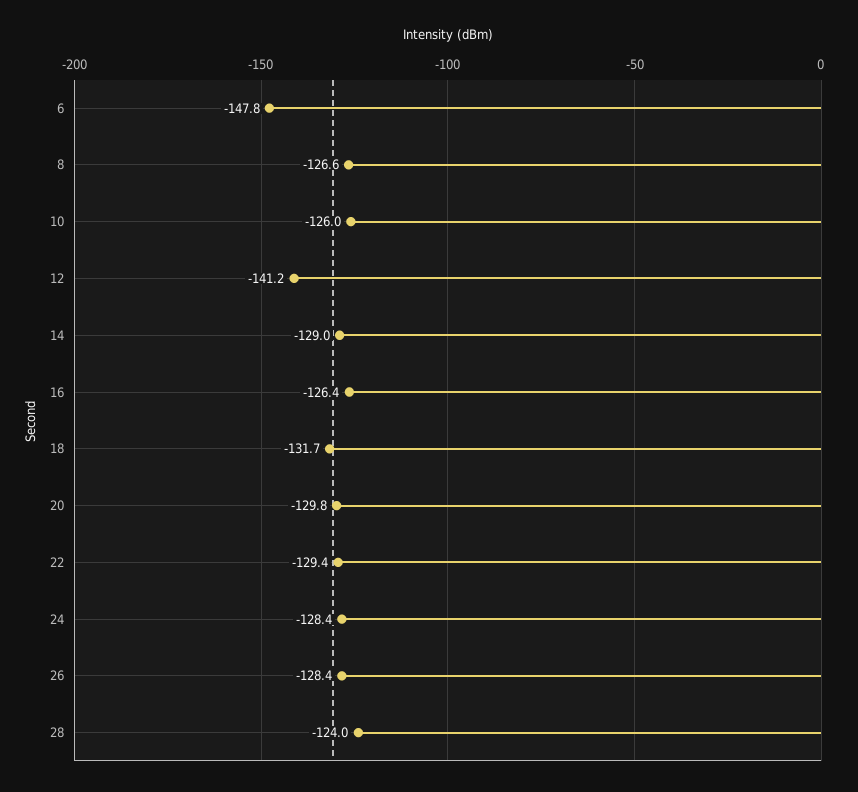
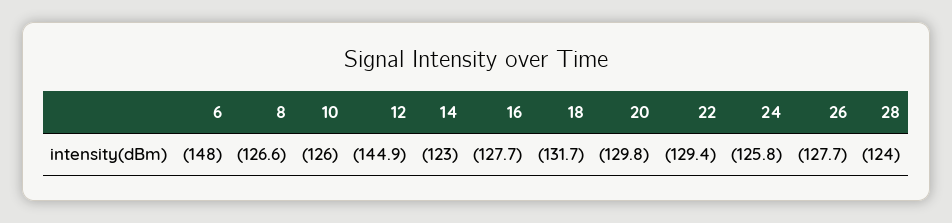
  {
-   "6": -147.8,
+   "6": -148,
    "8": -126.6,
    "10": -126,
-   "12": -141.2,
+   "12": -144.9,
-   "14": -129,
+   "14": -123,
-   "16": -126.4,
+   "16": -127.7,
    "18": -131.7,
    "20": -129.8,
    "22": -129.4,
-   "24": -128.4,
+   "24": -125.8,
-   "26": -128.4,
+   "26": -127.7,
    "28": -124
  }

